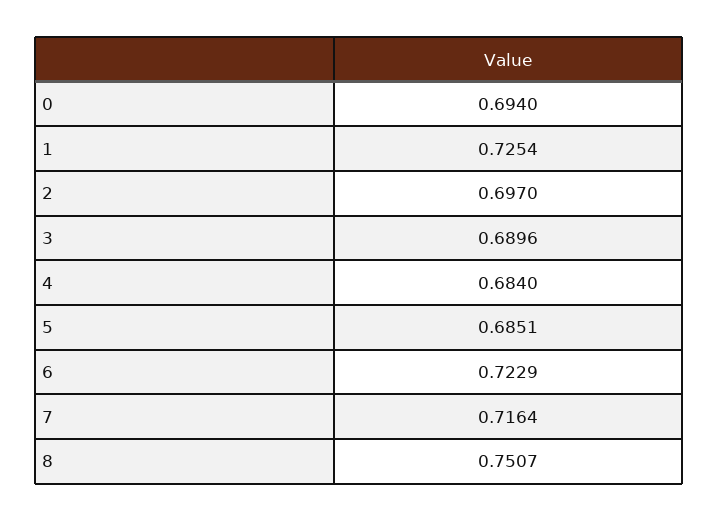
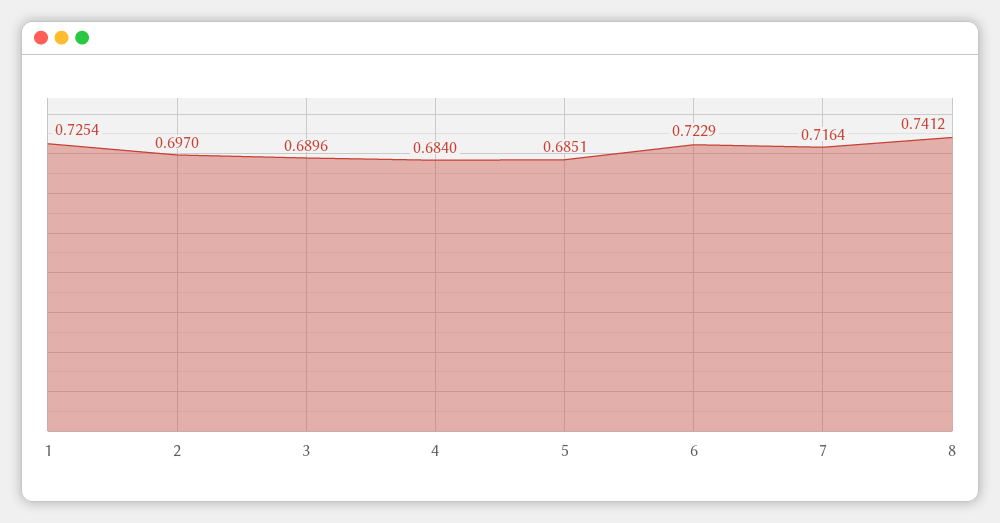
  {
-   "0": 0.694,
    "1": 0.7254,
    "2": 0.697,
    "3": 0.6896,
    "4": 0.684,
    "5": 0.6851,
    "6": 0.7229,
    "7": 0.7164,
-   "8": 0.7507
+   "8": 0.7412
  }

